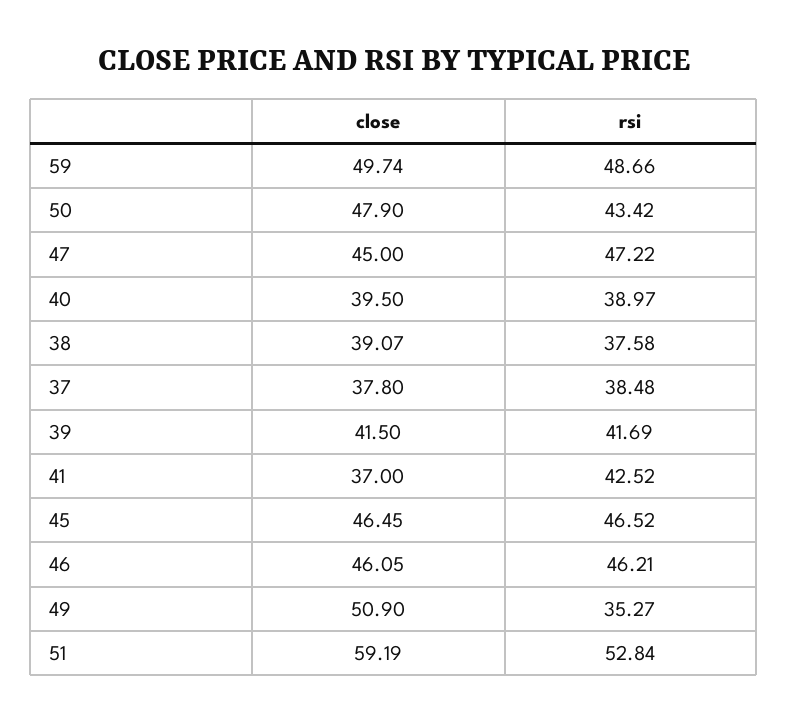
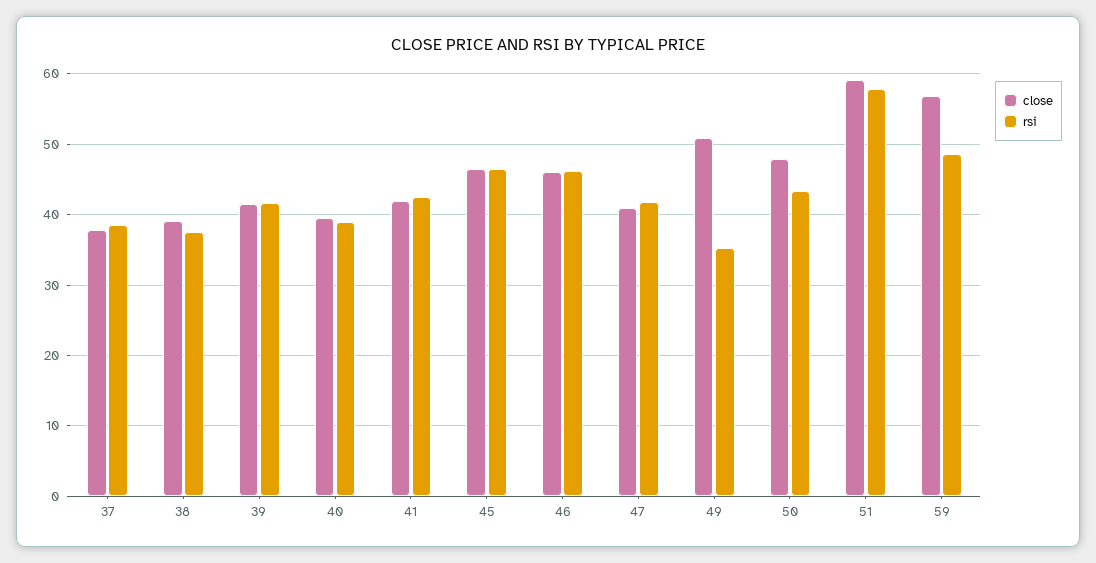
  {
    "close": {
-     "59": 49.74,
+     "59": 57,
      "50": 47.9,
-     "47": 45,
+     "47": 41,
      "40": 39.5,
      "38": 39.07,
      "37": 37.8,
      "39": 41.5,
-     "41": 37,
+     "41": 42,
      "45": 46.45,
      "46": 46.05,
      "49": 50.9,
      "51": 59.19
    },
    "rsi": {
      "59": 48.66,
      "50": 43.42,
-     "47": 47.22,
+     "47": 42,
      "40": 38.97,
      "38": 37.58,
      "37": 38.48,
      "39": 41.69,
      "41": 42.52,
      "45": 46.52,
      "46": 46.21,
      "49": 35.27,
-     "51": 52.84
+     "51": 58
    }
  }

